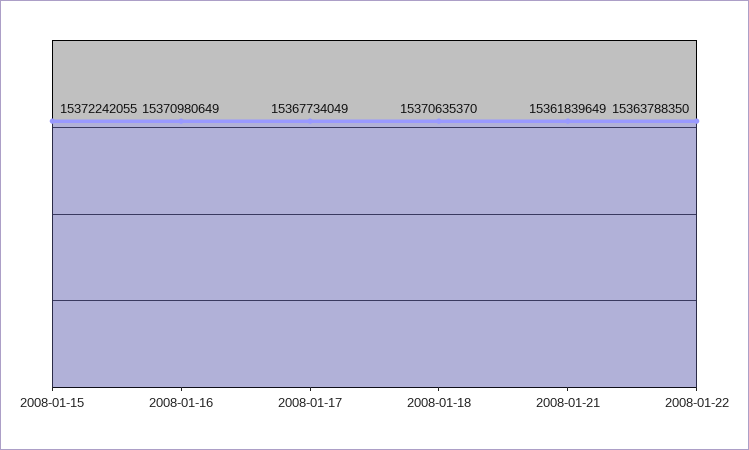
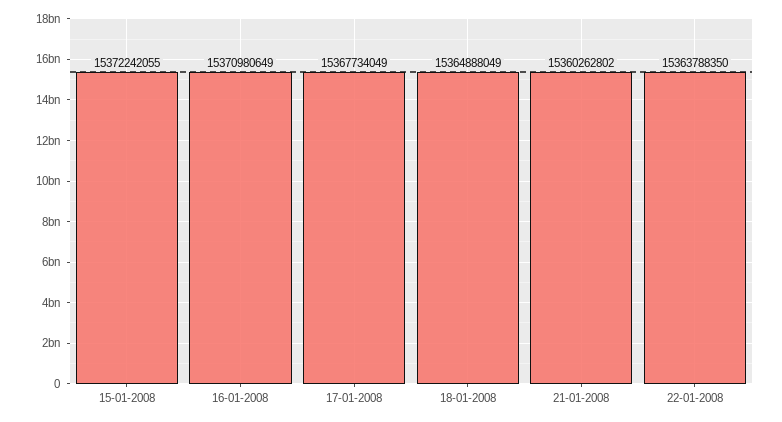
  {
    "2008-01-15": 15372242055,
    "2008-01-16": 15370980649,
    "2008-01-17": 15367734049,
-   "2008-01-18": 15370635370,
+   "2008-01-18": 15364888049,
-   "2008-01-21": 15361839649,
+   "2008-01-21": 15360262802,
    "2008-01-22": 15363788350
  }

